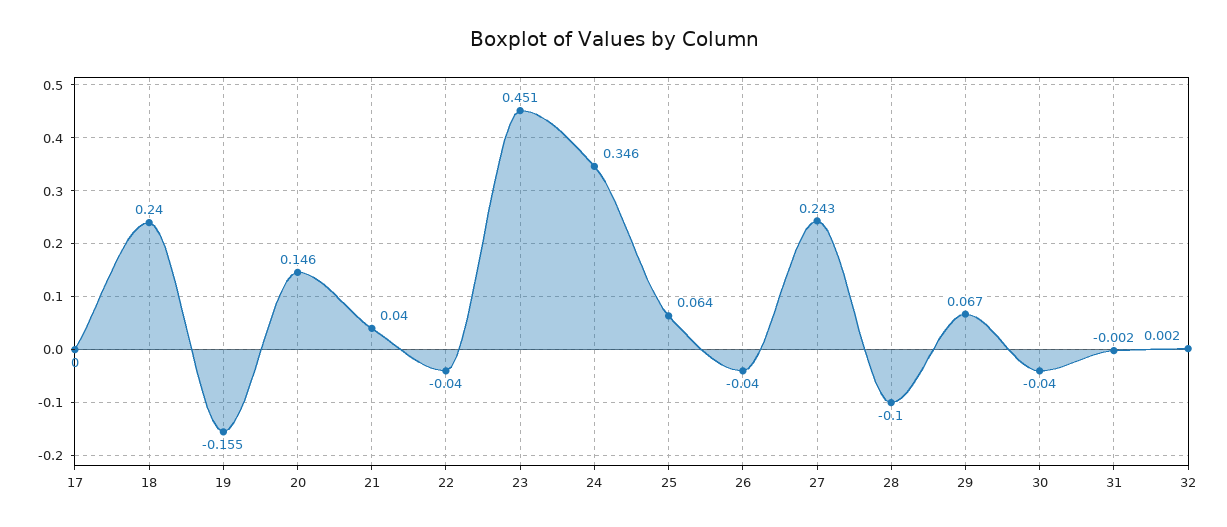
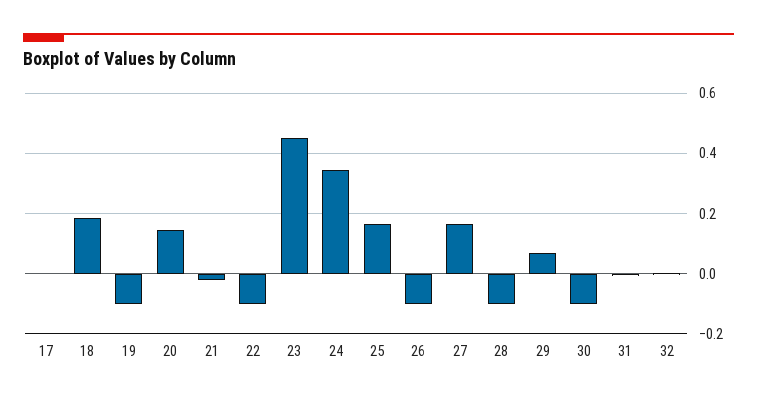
  {
    "17": 0,
-   "18": 0.24,
+   "18": 0.18,
-   "19": -0.155,
+   "19": -0.1,
    "20": 0.146,
-   "21": 0.04,
+   "21": -0.02,
-   "22": -0.04,
+   "22": -0.1,
    "23": 0.451,
    "24": 0.346,
-   "25": 0.064,
+   "25": 0.16,
-   "26": -0.04,
+   "26": -0.1,
-   "27": 0.243,
+   "27": 0.16,
    "28": -0.1,
    "29": 0.067,
-   "30": -0.04,
+   "30": -0.1,
    "31": -0.002,
    "32": 0.002
  }

